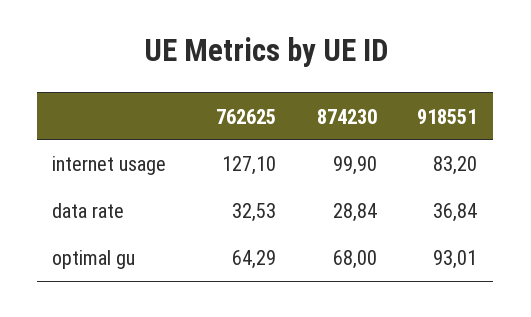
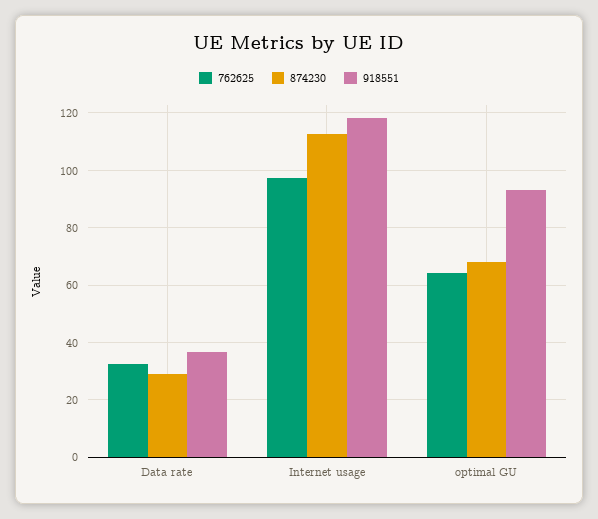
  {
    "762625": {
-     "internet usage": 127.1,
+     "internet usage": 97.5,
      "data rate": 32.53,
      "optimal gu": 64.29
    },
    "874230": {
-     "internet usage": 99.9,
+     "internet usage": 112.5,
      "data rate": 28.84,
      "optimal gu": 68
    },
    "918551": {
-     "internet usage": 83.2,
+     "internet usage": 117.5,
      "data rate": 36.84,
      "optimal gu": 93.01
    }
  }

